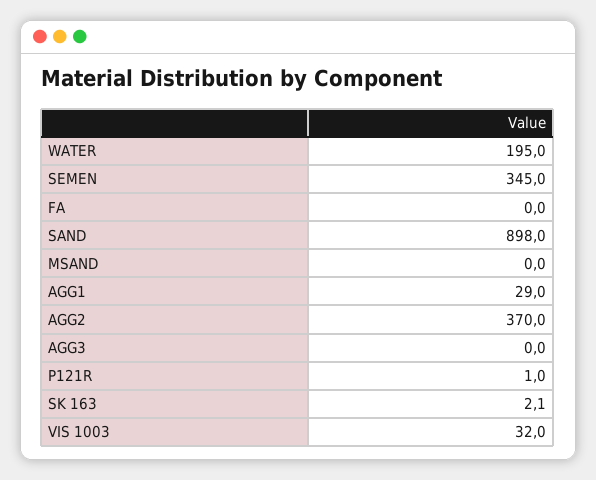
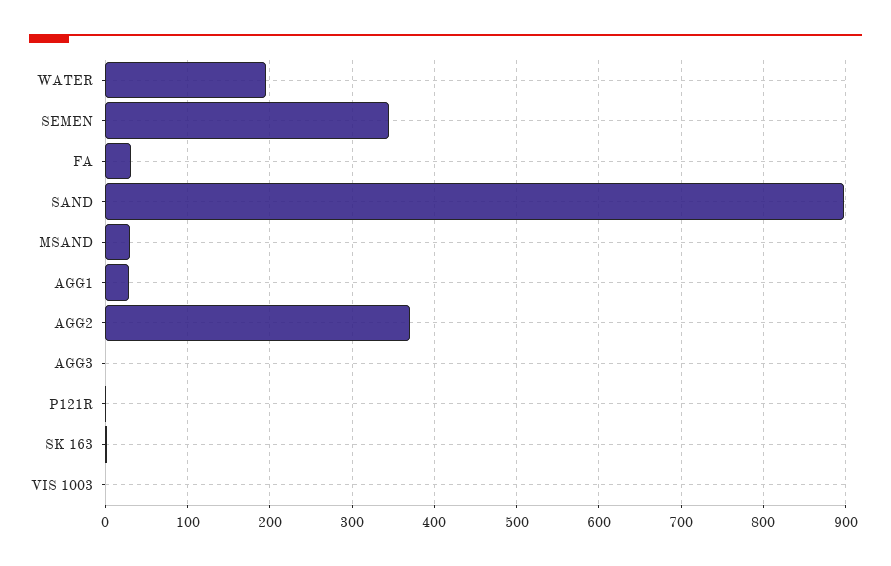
  {
    "WATER": 195,
    "SEMEN": 345,
-   "FA": 0,
+   "FA": 30,
    "SAND": 898,
-   "MSAND": 0,
+   "MSAND": 30,
    "AGG1": 29,
    "AGG2": 370,
    "AGG3": 0,
    "P121R": 1,
    "SK 163": 2.1,
-   "VIS 1003": 32
+   "VIS 1003": 0
  }

